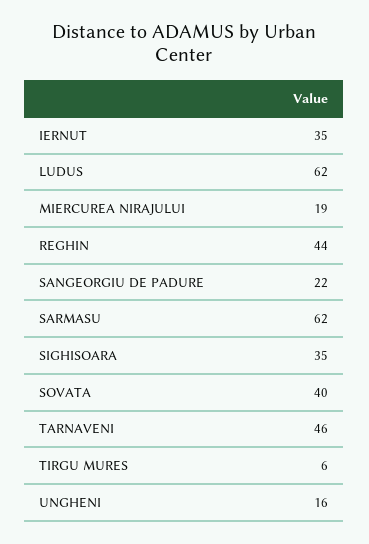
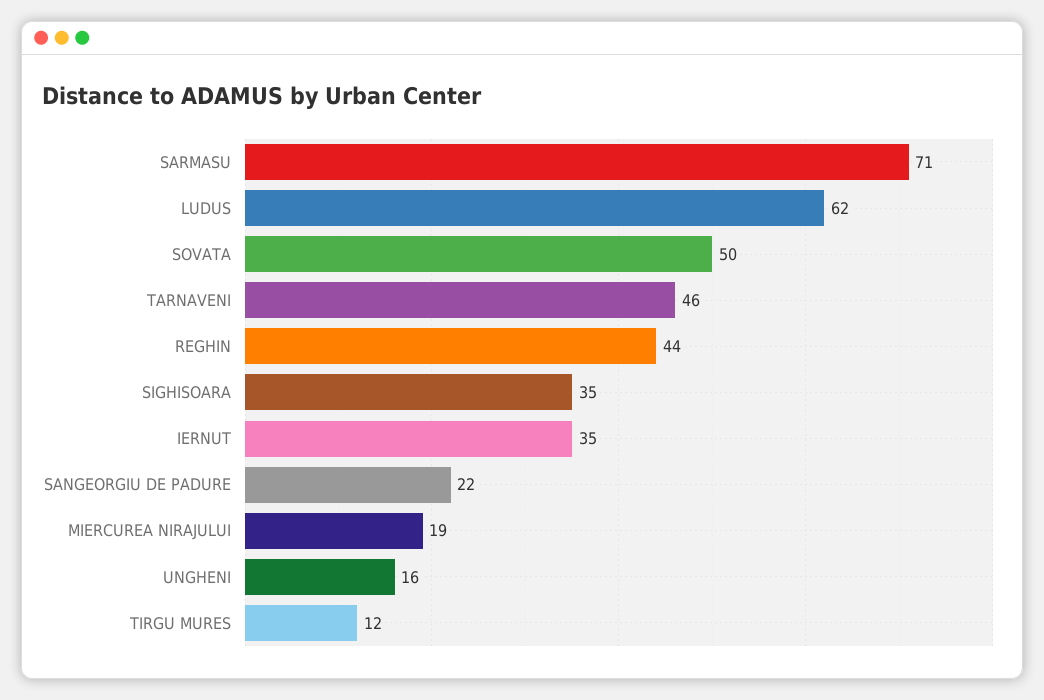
  {
    "IERNUT": 35,
    "LUDUS": 62,
    "MIERCUREA NIRAJULUI": 19,
    "REGHIN": 44,
    "SANGEORGIU DE PADURE": 22,
-   "SARMASU": 62,
+   "SARMASU": 71,
    "SIGHISOARA": 35,
-   "SOVATA": 40,
+   "SOVATA": 50,
    "TARNAVENI": 46,
-   "TIRGU MURES": 6,
+   "TIRGU MURES": 12,
    "UNGHENI": 16
  }

